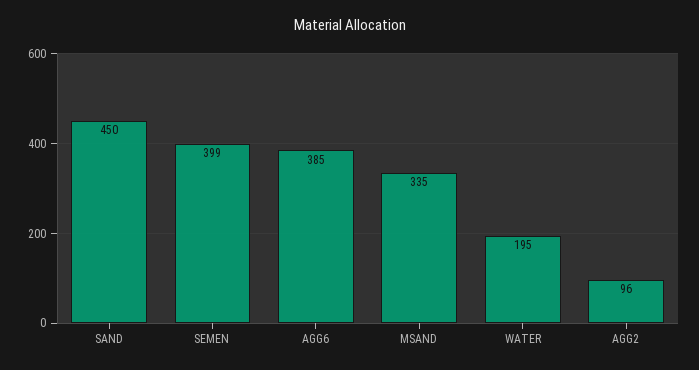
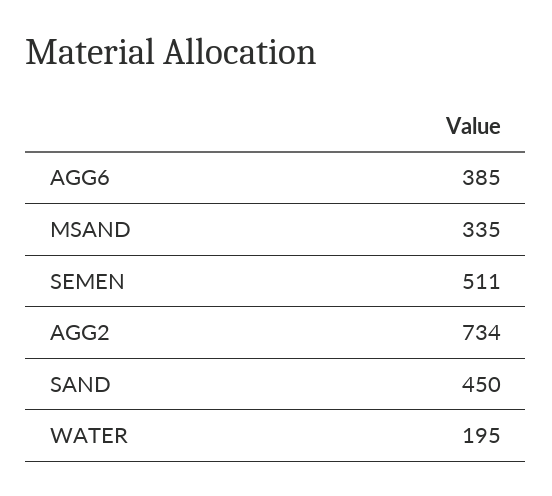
  {
    "SAND": 450,
-   "SEMEN": 399,
+   "SEMEN": 511,
    "AGG6": 385,
    "MSAND": 335,
    "WATER": 195,
-   "AGG2": 96
+   "AGG2": 734
  }

